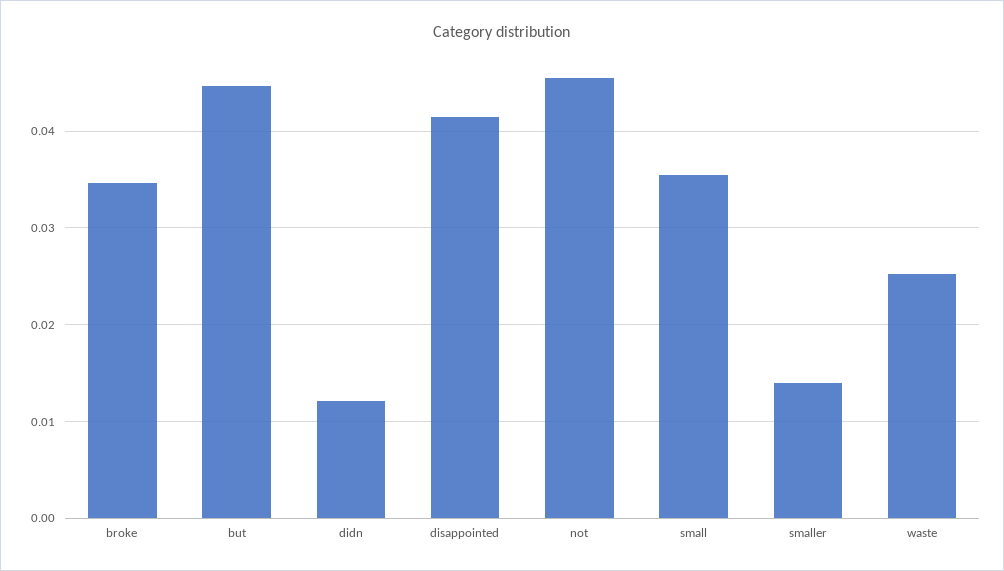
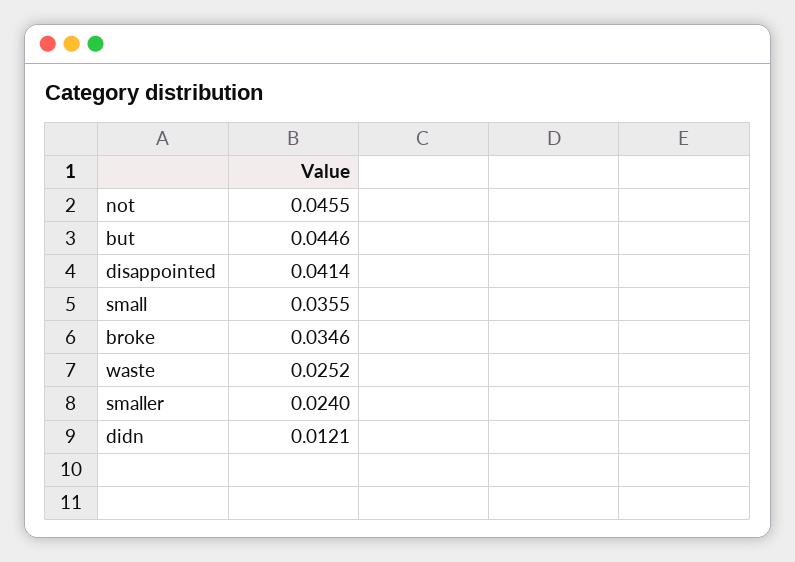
  {
    "broke": 0.0346,
    "but": 0.0446,
    "didn": 0.0121,
    "disappointed": 0.0414,
    "not": 0.0455,
    "small": 0.0355,
-   "smaller": 0.014,
+   "smaller": 0.024,
    "waste": 0.0252
  }

